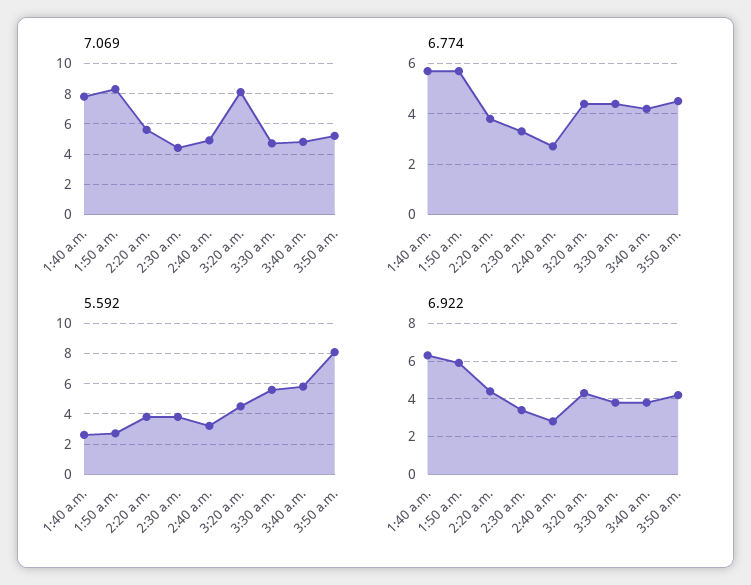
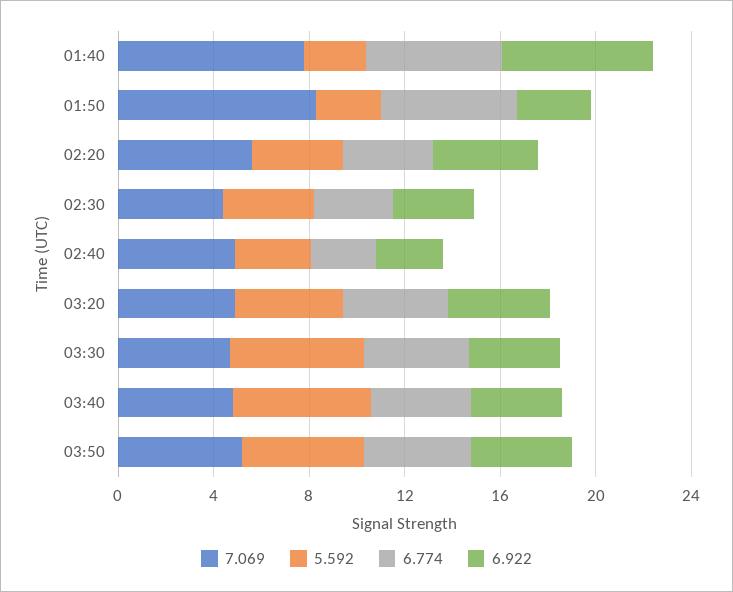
  {
    "7.069": {
      "1:40 a.m.": 8,
      "1:50 a.m.": 8.5,
      "2:20 a.m.": 5.5,
      "2:30 a.m.": 4.5,
      "2:40 a.m.": 5,
-     "3:20 a.m.": 8,
+     "3:20 a.m.": 5,
      "3:30 a.m.": 4.5,
      "3:40 a.m.": 5,
      "3:50 a.m.": 5
    },
    "6.774": {
      "1:40 a.m.": 5.5,
      "1:50 a.m.": 5.5,
      "2:20 a.m.": 4,
      "2:30 a.m.": 3.5,
      "2:40 a.m.": 2.5,
      "3:20 a.m.": 4.5,
      "3:30 a.m.": 4.5,
      "3:40 a.m.": 4,
      "3:50 a.m.": 4.5
    },
    "5.592": {
      "1:40 a.m.": 2.5,
      "1:50 a.m.": 2.5,
      "2:20 a.m.": 4,
      "2:30 a.m.": 4,
      "2:40 a.m.": 3,
      "3:20 a.m.": 4.5,
      "3:30 a.m.": 5.5,
      "3:40 a.m.": 6,
-     "3:50 a.m.": 8
+     "3:50 a.m.": 5
    },
    "6.922": {
      "1:40 a.m.": 6.5,
-     "1:50 a.m.": 6,
+     "1:50 a.m.": 3,
      "2:20 a.m.": 4.5,
      "2:30 a.m.": 3.5,
      "2:40 a.m.": 3,
      "3:20 a.m.": 4.5,
      "3:30 a.m.": 4,
      "3:40 a.m.": 4,
      "3:50 a.m.": 4
    }
  }

